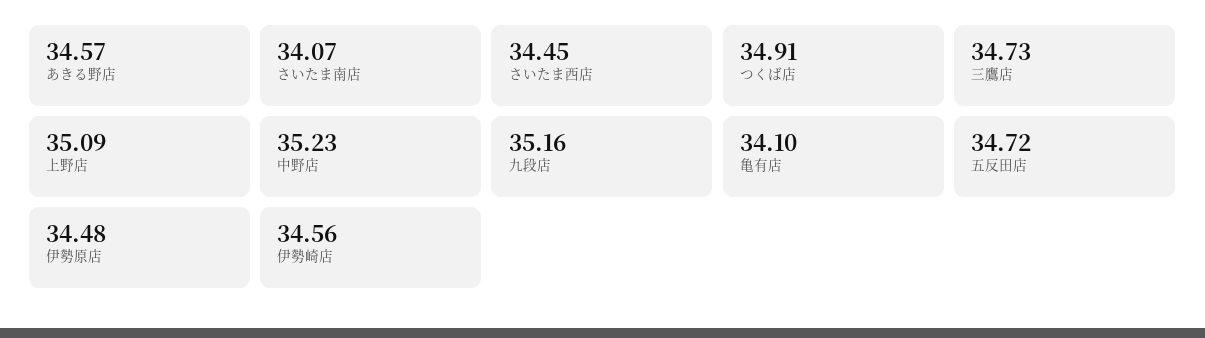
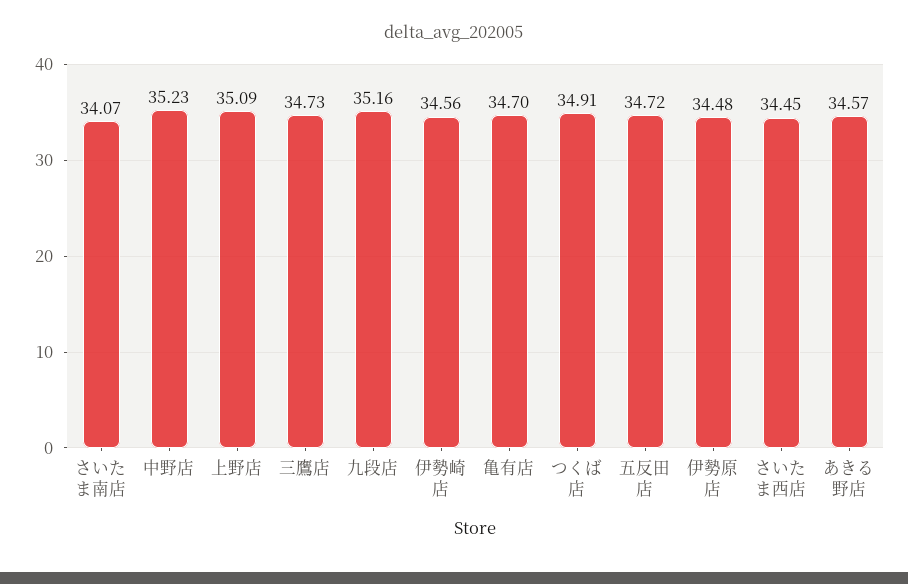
  {
    "あきる野店": 34.57,
    "さいたま南店": 34.07,
    "さいたま西店": 34.45,
    "つくば店": 34.91,
    "三鷹店": 34.73,
    "上野店": 35.09,
    "中野店": 35.23,
    "九段店": 35.16,
-   "亀有店": 34.1,
+   "亀有店": 34.7,
    "五反田店": 34.72,
    "伊勢原店": 34.48,
    "伊勢崎店": 34.56
  }

